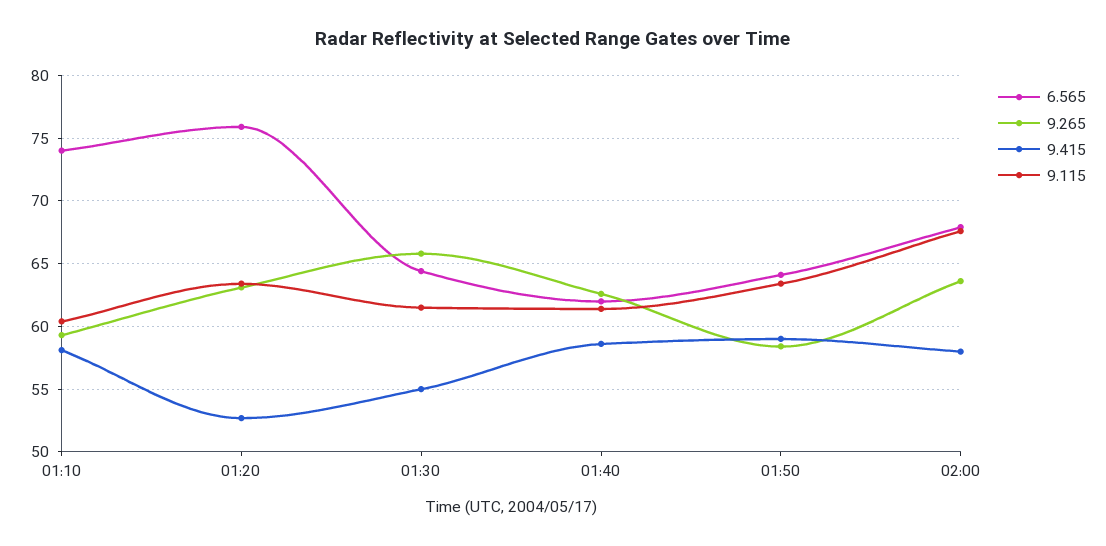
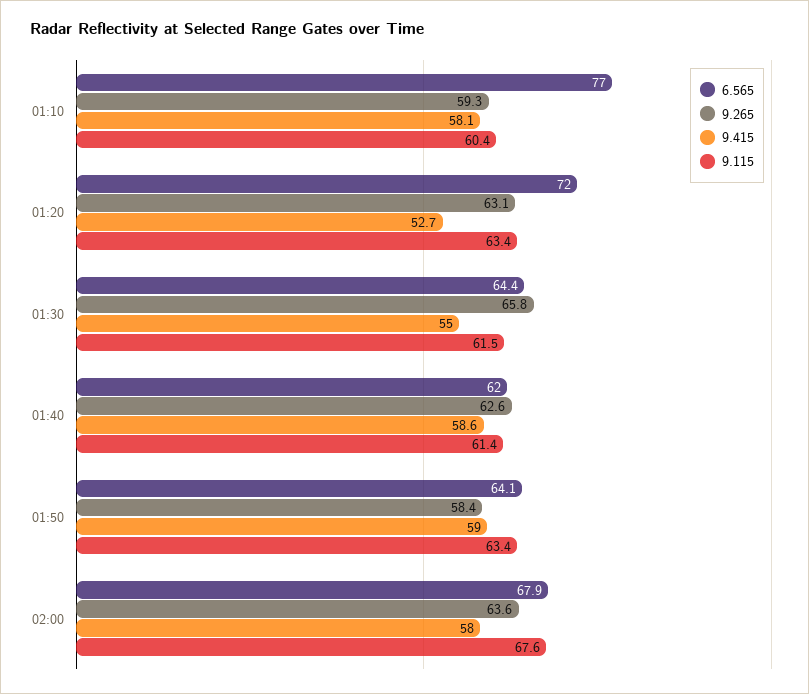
  {
    "6.565": {
-     "01:10": 74,
+     "01:10": 77,
-     "01:20": 76,
+     "01:20": 72,
      "01:30": 64.4,
      "01:40": 62,
      "01:50": 64.1,
      "02:00": 67.9
    },
    "9.265": {
      "01:10": 59.3,
      "01:20": 63.1,
      "01:30": 65.8,
      "01:40": 62.6,
      "01:50": 58.4,
      "02:00": 63.6
    },
    "9.415": {
      "01:10": 58.1,
      "01:20": 52.7,
      "01:30": 55,
      "01:40": 58.6,
      "01:50": 59,
      "02:00": 58
    },
    "9.115": {
      "01:10": 60.4,
      "01:20": 63.4,
      "01:30": 61.5,
      "01:40": 61.4,
      "01:50": 63.4,
      "02:00": 67.6
    }
  }

